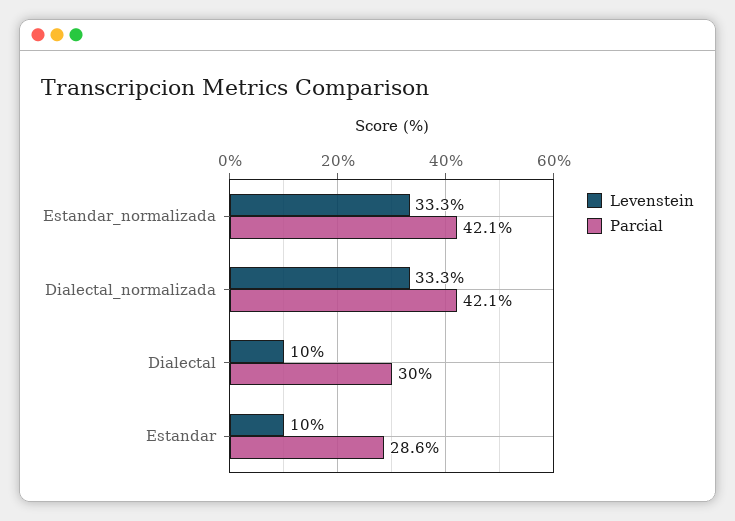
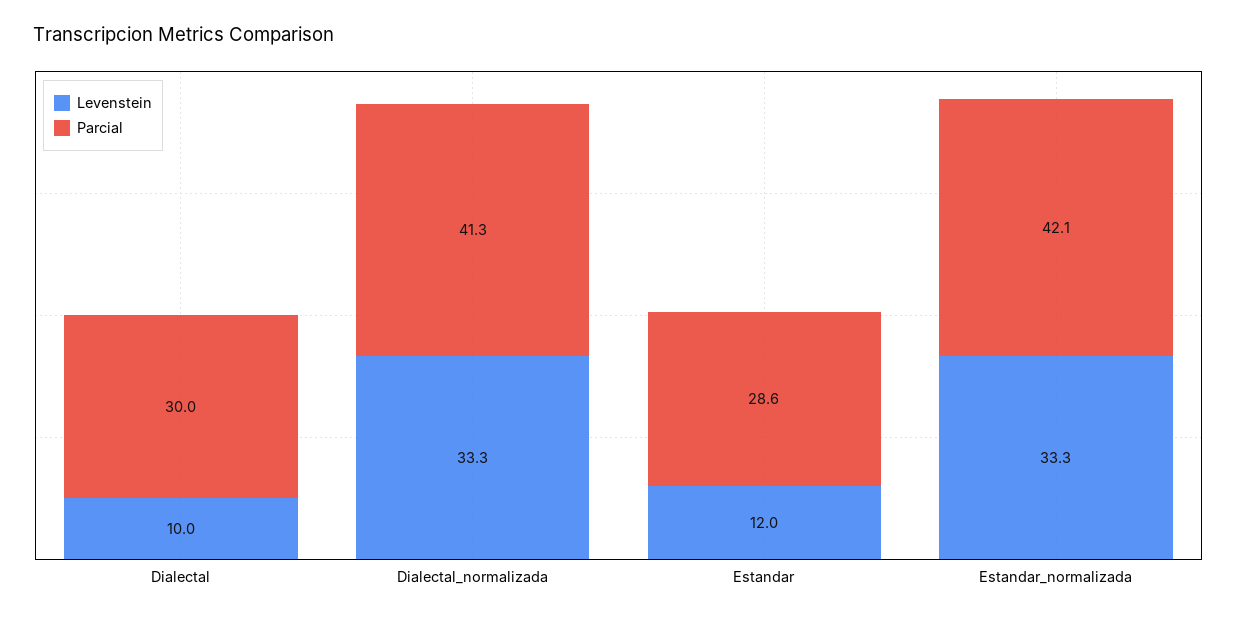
  {
    "Levenstein": {
      "Estandar_normalizada": 33.3,
      "Dialectal_normalizada": 33.3,
      "Dialectal": 10,
-     "Estandar": 10
+     "Estandar": 12
    },
    "Parcial": {
      "Estandar_normalizada": 42.1,
-     "Dialectal_normalizada": 42.1,
+     "Dialectal_normalizada": 41.3,
      "Dialectal": 30,
      "Estandar": 28.6
    }
  }

